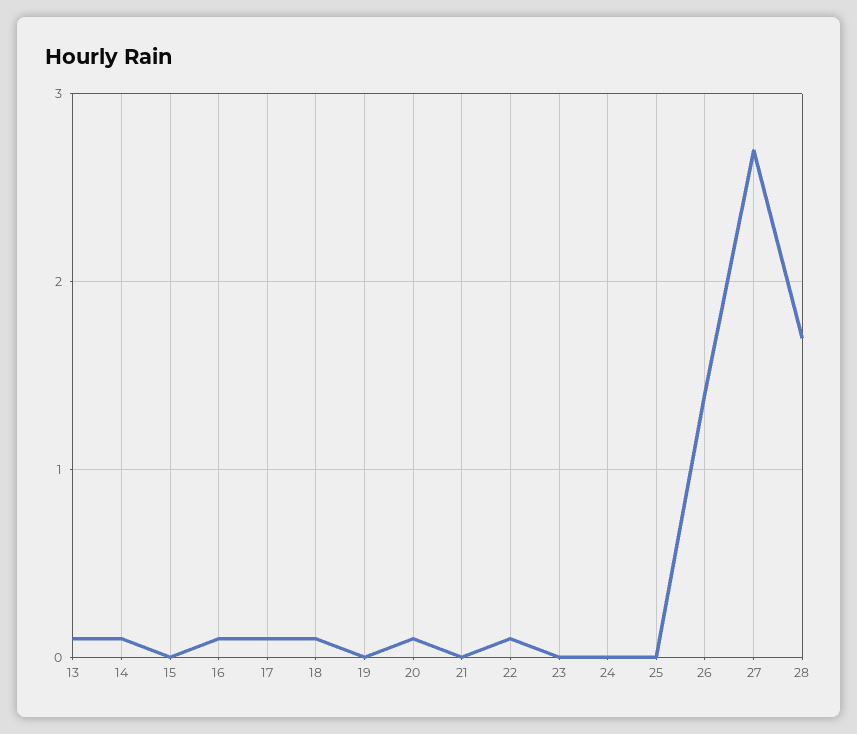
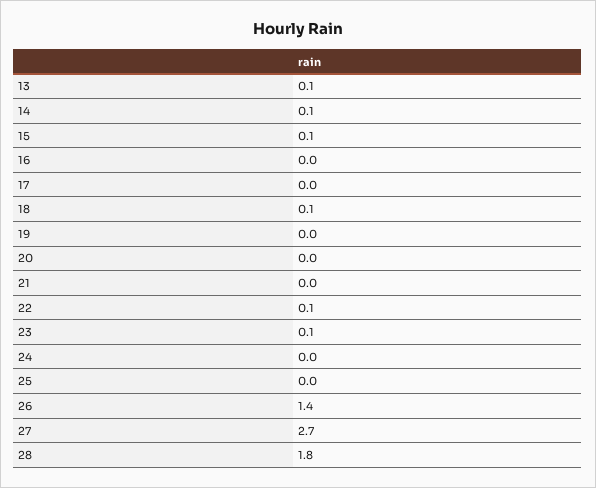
  {
    "13": 0.1,
    "14": 0.1,
-   "15": 0,
+   "15": 0.1,
-   "16": 0.1,
+   "16": 0,
-   "17": 0.1,
+   "17": 0,
    "18": 0.1,
    "19": 0,
-   "20": 0.1,
+   "20": 0,
    "21": 0,
    "22": 0.1,
-   "23": 0,
+   "23": 0.1,
    "24": 0,
    "25": 0,
    "26": 1.4,
    "27": 2.7,
-   "28": 1.7
+   "28": 1.8
  }

